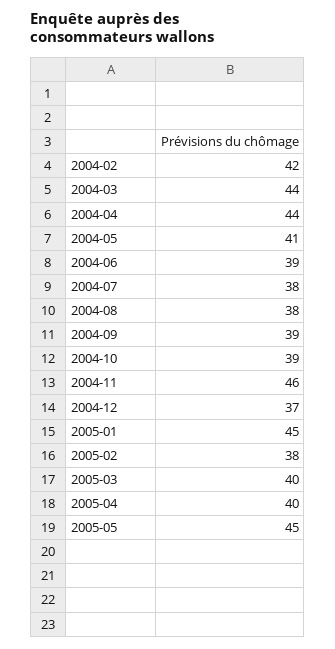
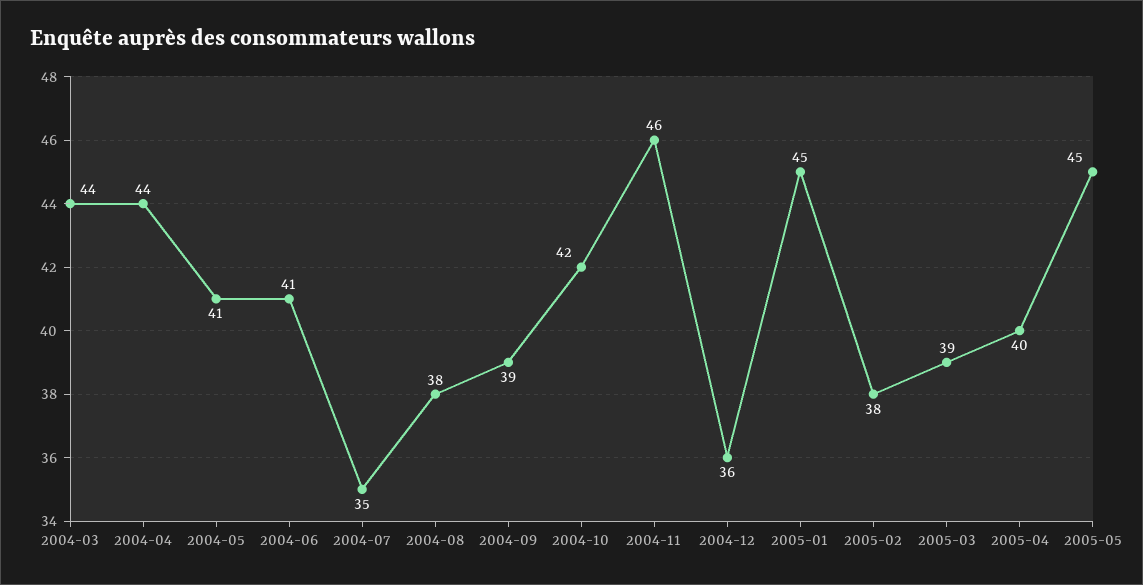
  {
-   "2004-02": 42,
    "2004-03": 44,
    "2004-04": 44,
    "2004-05": 41,
-   "2004-06": 39,
+   "2004-06": 41,
-   "2004-07": 38,
+   "2004-07": 35,
    "2004-08": 38,
    "2004-09": 39,
-   "2004-10": 39,
+   "2004-10": 42,
    "2004-11": 46,
-   "2004-12": 37,
+   "2004-12": 36,
    "2005-01": 45,
    "2005-02": 38,
-   "2005-03": 40,
+   "2005-03": 39,
    "2005-04": 40,
    "2005-05": 45
  }

